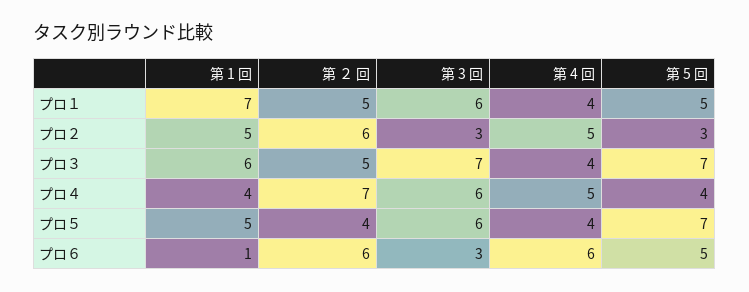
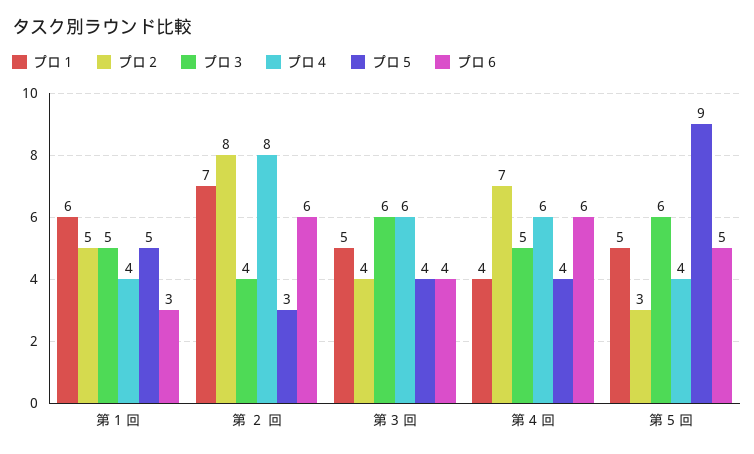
  {
    "プロ１": {
-     "第 1 回": 7,
+     "第 1 回": 6,
-     "第 ２ 回": 5,
+     "第 ２ 回": 7,
-     "第 3 回": 6,
+     "第 3 回": 5,
      "第 4 回": 4,
      "第 5 回": 5
    },
    "プロ２": {
      "第 1 回": 5,
-     "第 ２ 回": 6,
+     "第 ２ 回": 8,
-     "第 3 回": 3,
+     "第 3 回": 4,
-     "第 4 回": 5,
+     "第 4 回": 7,
      "第 5 回": 3
    },
    "プロ３": {
-     "第 1 回": 6,
+     "第 1 回": 5,
-     "第 ２ 回": 5,
+     "第 ２ 回": 4,
-     "第 3 回": 7,
+     "第 3 回": 6,
-     "第 4 回": 4,
+     "第 4 回": 5,
-     "第 5 回": 7
+     "第 5 回": 6
    },
    "プロ４": {
      "第 1 回": 4,
-     "第 ２ 回": 7,
+     "第 ２ 回": 8,
      "第 3 回": 6,
-     "第 4 回": 5,
+     "第 4 回": 6,
      "第 5 回": 4
    },
    "プロ５": {
      "第 1 回": 5,
-     "第 ２ 回": 4,
+     "第 ２ 回": 3,
-     "第 3 回": 6,
+     "第 3 回": 4,
      "第 4 回": 4,
-     "第 5 回": 7
+     "第 5 回": 9
    },
    "プロ６": {
-     "第 1 回": 1,
+     "第 1 回": 3,
      "第 ２ 回": 6,
-     "第 3 回": 3,
+     "第 3 回": 4,
      "第 4 回": 6,
      "第 5 回": 5
    }
  }

